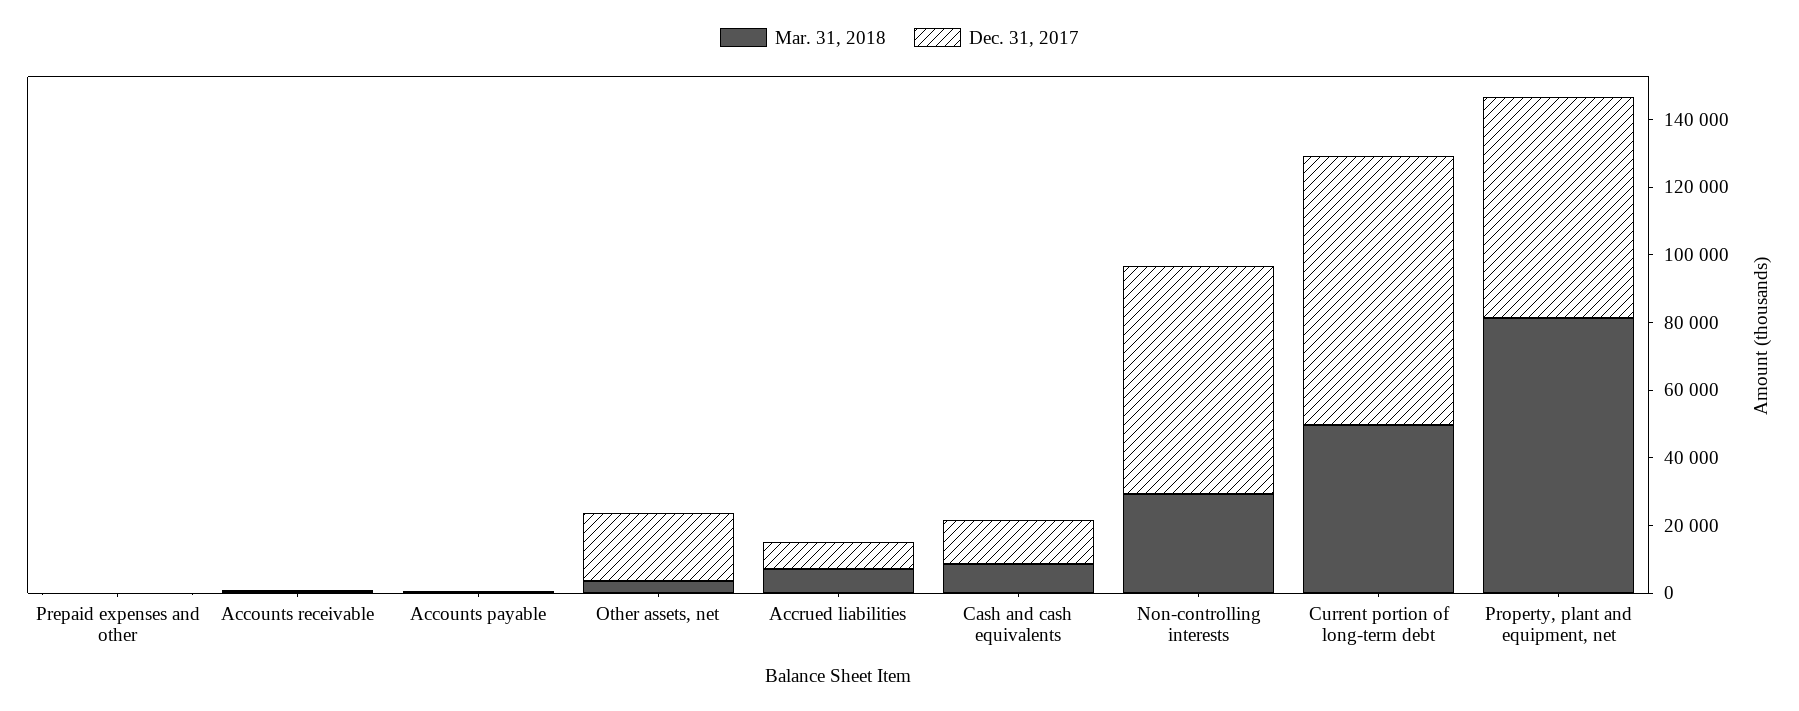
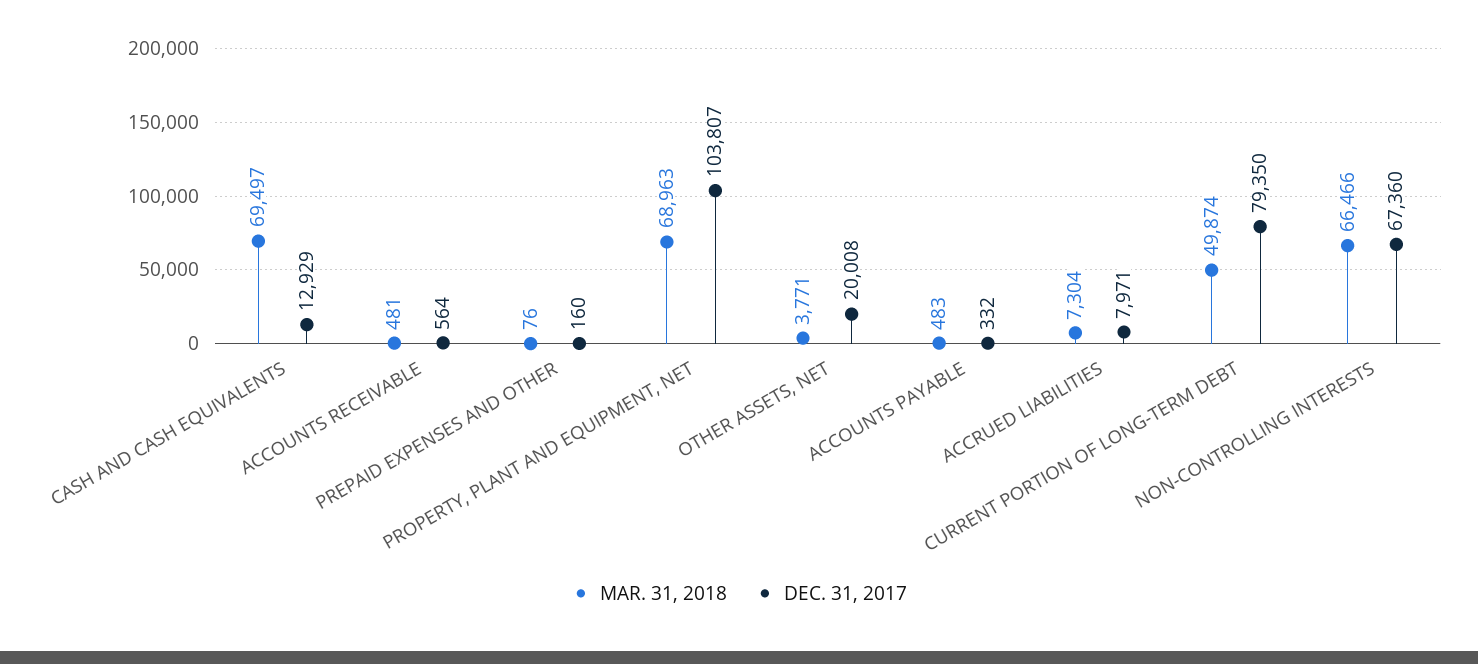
  {
    "Mar. 31, 2018": {
      "Prepaid expenses and other": 76,
      "Accounts receivable": 481,
      "Accounts payable": 483,
      "Other assets, net": 3771,
      "Accrued liabilities": 7304,
-     "Cash and cash equivalents": 10000,
+     "Cash and cash equivalents": 69497,
-     "Non-controlling interests": 30000,
+     "Non-controlling interests": 66466,
      "Current portion of long-term debt": 49874,
-     "Property, plant and equipment, net": 80000
+     "Property, plant and equipment, net": 68963
    },
    "Dec. 31, 2017": {
      "Prepaid expenses and other": 160,
      "Accounts receivable": 564,
      "Accounts payable": 332,
      "Other assets, net": 20008,
      "Accrued liabilities": 7971,
      "Cash and cash equivalents": 12929,
      "Non-controlling interests": 67360,
      "Current portion of long-term debt": 79350,
-     "Property, plant and equipment, net": 65000
+     "Property, plant and equipment, net": 103807
    }
  }

